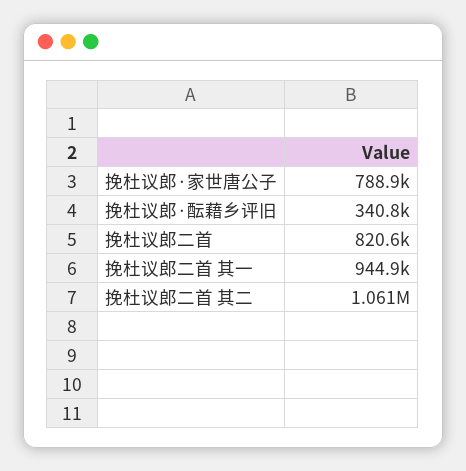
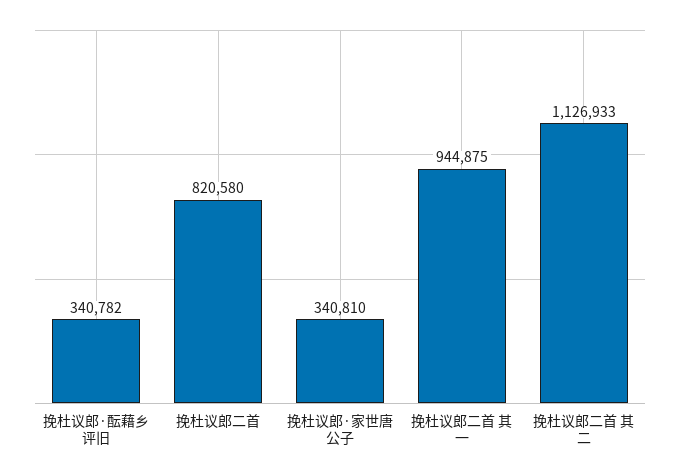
  {
-   "挽杜议郎·家世唐公子": 788900,
+   "挽杜议郎·家世唐公子": 340810,
    "挽杜议郎·酝藉乡评旧": 340782,
    "挽杜议郎二首": 820580,
    "挽杜议郎二首 其一": 944875,
-   "挽杜议郎二首 其二": 1061000
+   "挽杜议郎二首 其二": 1126933
  }

